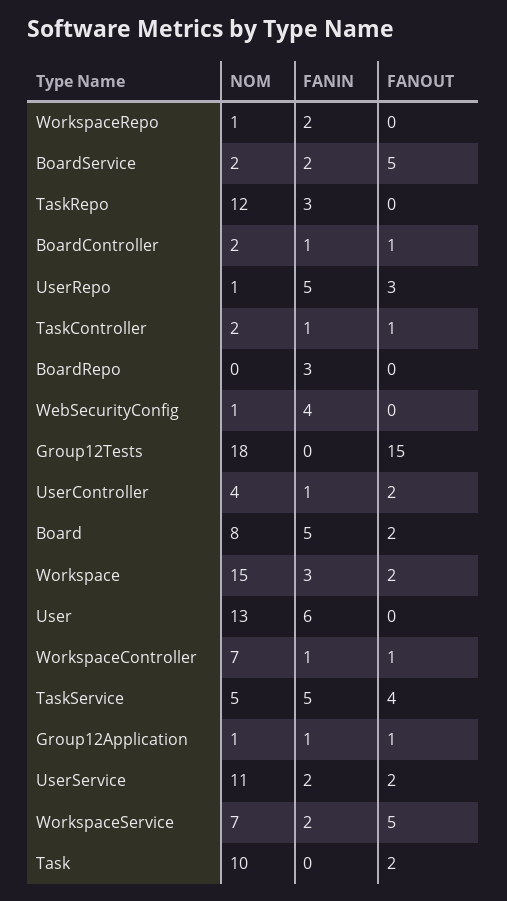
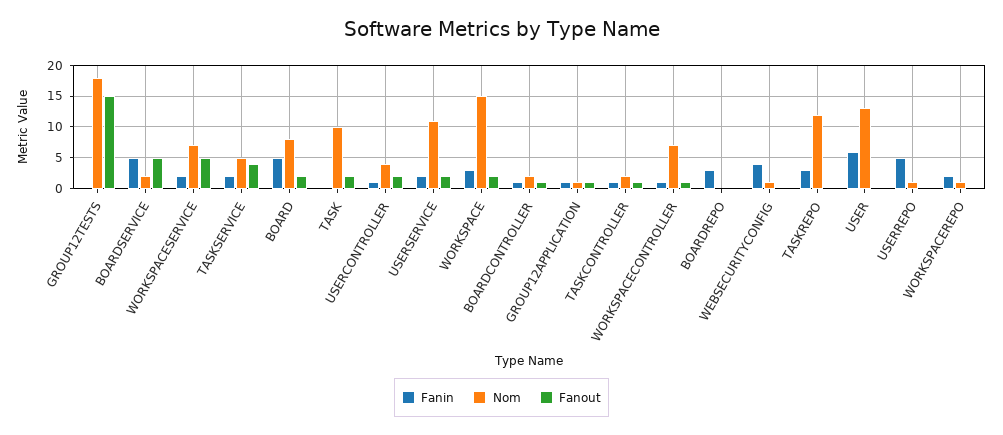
  {
    "NOM": {
      "WorkspaceRepo": 1,
      "BoardService": 2,
      "TaskRepo": 12,
      "BoardController": 2,
      "UserRepo": 1,
      "TaskController": 2,
      "BoardRepo": 0,
      "WebSecurityConfig": 1,
      "Group12Tests": 18,
      "UserController": 4,
      "Board": 8,
      "Workspace": 15,
      "User": 13,
      "WorkspaceController": 7,
      "TaskService": 5,
      "Group12Application": 1,
      "UserService": 11,
      "WorkspaceService": 7,
      "Task": 10
    },
    "FANIN": {
      "WorkspaceRepo": 2,
-     "BoardService": 2,
+     "BoardService": 5,
      "TaskRepo": 3,
      "BoardController": 1,
      "UserRepo": 5,
      "TaskController": 1,
      "BoardRepo": 3,
      "WebSecurityConfig": 4,
      "Group12Tests": 0,
      "UserController": 1,
      "Board": 5,
      "Workspace": 3,
      "User": 6,
      "WorkspaceController": 1,
-     "TaskService": 5,
+     "TaskService": 2,
      "Group12Application": 1,
      "UserService": 2,
      "WorkspaceService": 2,
      "Task": 0
    },
    "FANOUT": {
      "WorkspaceRepo": 0,
      "BoardService": 5,
      "TaskRepo": 0,
      "BoardController": 1,
-     "UserRepo": 3,
+     "UserRepo": 0,
      "TaskController": 1,
      "BoardRepo": 0,
      "WebSecurityConfig": 0,
      "Group12Tests": 15,
      "UserController": 2,
      "Board": 2,
      "Workspace": 2,
      "User": 0,
      "WorkspaceController": 1,
      "TaskService": 4,
      "Group12Application": 1,
      "UserService": 2,
      "WorkspaceService": 5,
      "Task": 2
    }
  }

